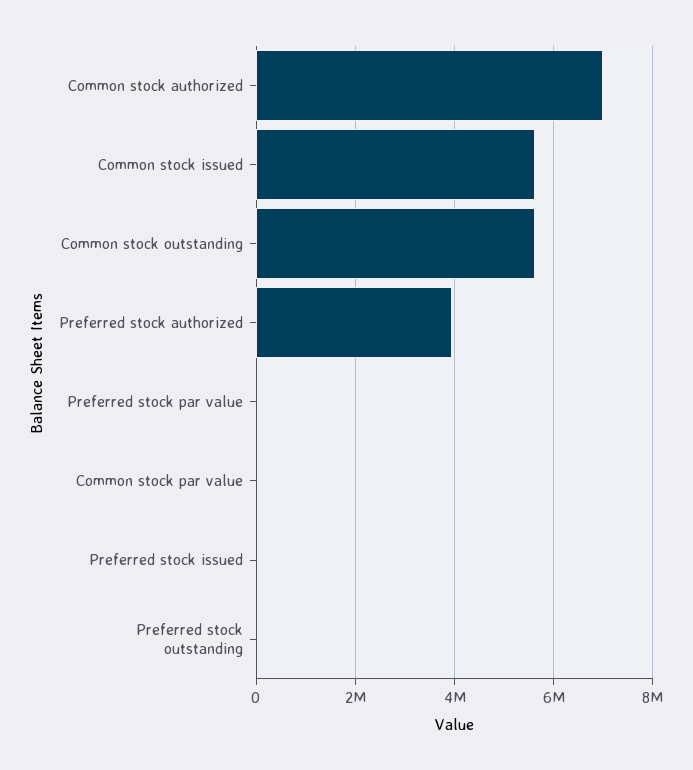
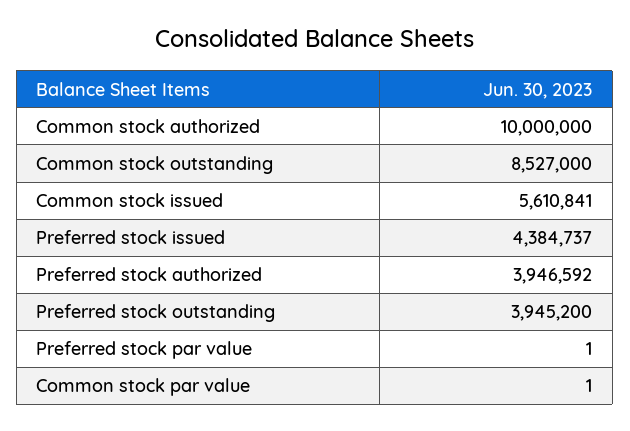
  {
-   "Common stock authorized": 7000000,
+   "Common stock authorized": 10000000,
    "Common stock issued": 5610841,
-   "Common stock outstanding": 5600000,
+   "Common stock outstanding": 8527000,
    "Preferred stock authorized": 3946592,
    "Preferred stock par value": 1,
    "Common stock par value": 1,
-   "Preferred stock issued": 0,
+   "Preferred stock issued": 4384737,
-   "Preferred stock outstanding": 0
+   "Preferred stock outstanding": 3945200
  }

